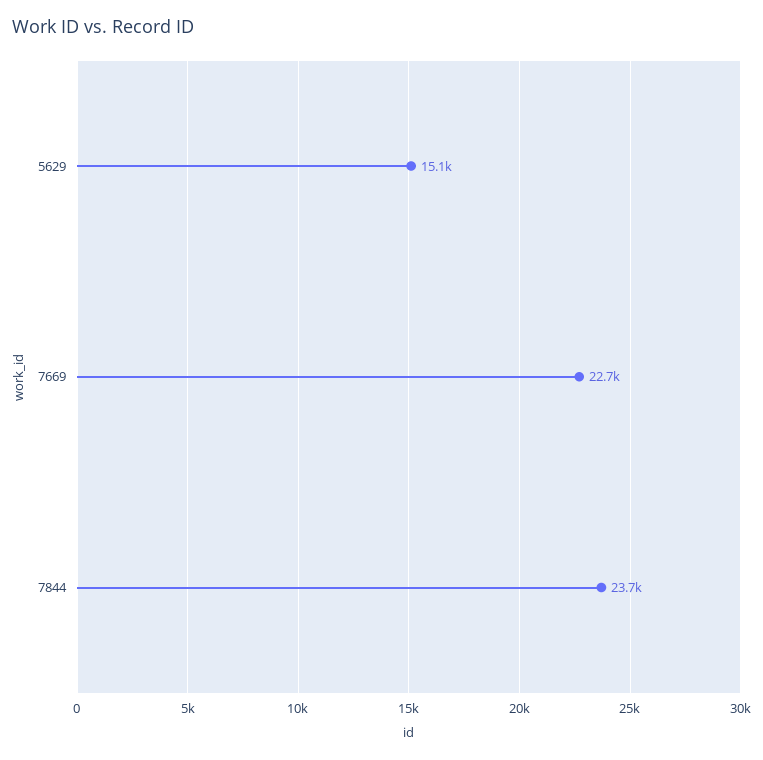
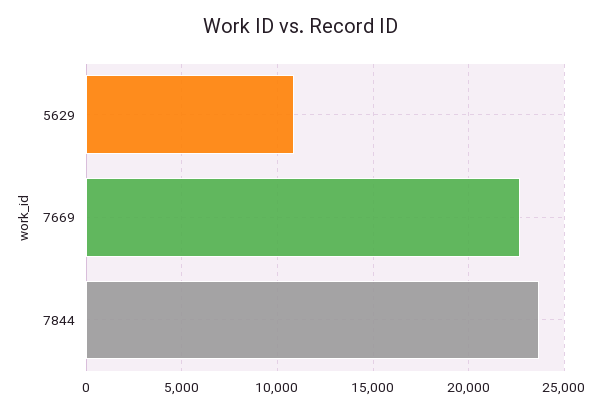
  {
-   "5629": 15100,
+   "5629": 11000,
    "7669": 22700,
    "7844": 23700
  }

